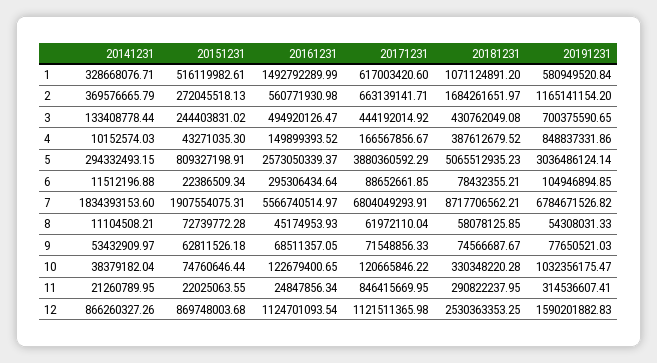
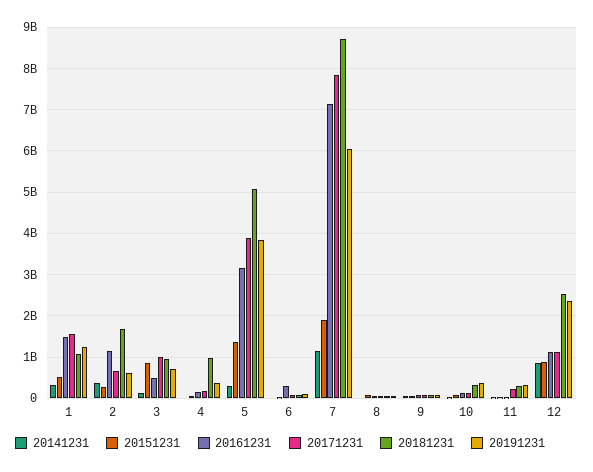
  {
    "20141231": {
      "1": 328668076.71,
      "2": 369576665.79,
      "3": 133408778.44,
      "4": 10152574.03,
      "5": 294332493.15,
      "6": 11512196.88,
-     "7": 1834393153.6,
+     "7": 1200000000,
      "8": 11104508.21,
      "9": 53432909.97,
      "10": 38379182.04,
      "11": 21260789.95,
      "12": 866260327.26
    },
    "20151231": {
      "1": 516119982.61,
      "2": 272045518.13,
-     "3": 244403831.02,
+     "3": 800000000,
      "4": 43271035.3,
-     "5": 809327198.91,
+     "5": 1400000000,
      "6": 22386509.34,
      "7": 1907554075.31,
      "8": 72739772.28,
      "9": 62811526.18,
      "10": 74760646.44,
      "11": 22025063.55,
      "12": 869748003.68
    },
    "20161231": {
      "1": 1492792289.99,
-     "2": 560771930.98,
+     "2": 1200000000,
      "3": 494920126.47,
      "4": 149899393.52,
-     "5": 2573050339.37,
+     "5": 3200000000,
      "6": 295306434.64,
-     "7": 5566740514.97,
+     "7": 7200000000,
      "8": 45174953.93,
      "9": 68511357.05,
      "10": 122679400.65,
      "11": 24847856.34,
      "12": 1124701093.54
    },
    "20171231": {
-     "1": 617003420.6,
+     "1": 1600000000,
      "2": 663139141.71,
-     "3": 444192014.92,
+     "3": 1000000000,
      "4": 166567856.67,
      "5": 3880360592.29,
      "6": 88652661.85,
-     "7": 6804049293.91,
+     "7": 7800000000,
      "8": 61972110.04,
      "9": 71548856.33,
      "10": 120665846.22,
-     "11": 846415669.95,
+     "11": 200000000,
      "12": 1121511365.98
    },
    "20181231": {
      "1": 1071124891.2,
      "2": 1684261651.97,
-     "3": 430762049.08,
+     "3": 1000000000,
-     "4": 387612679.52,
+     "4": 1000000000,
      "5": 5065512935.23,
      "6": 78432355.21,
      "7": 8717706562.21,
      "8": 58078125.85,
      "9": 74566687.67,
      "10": 330348220.28,
      "11": 290822237.95,
      "12": 2530363353.25
    },
    "20191231": {
-     "1": 580949520.84,
+     "1": 1200000000,
-     "2": 1165141154.2,
+     "2": 600000000,
      "3": 700375590.65,
-     "4": 848837331.86,
+     "4": 400000000,
-     "5": 3036486124.14,
+     "5": 3800000000,
      "6": 104946894.85,
-     "7": 6784671526.82,
+     "7": 6000000000,
      "8": 54308031.33,
      "9": 77650521.03,
-     "10": 1032356175.47,
+     "10": 400000000,
      "11": 314536607.41,
-     "12": 1590201882.83
+     "12": 2400000000
    }
  }

